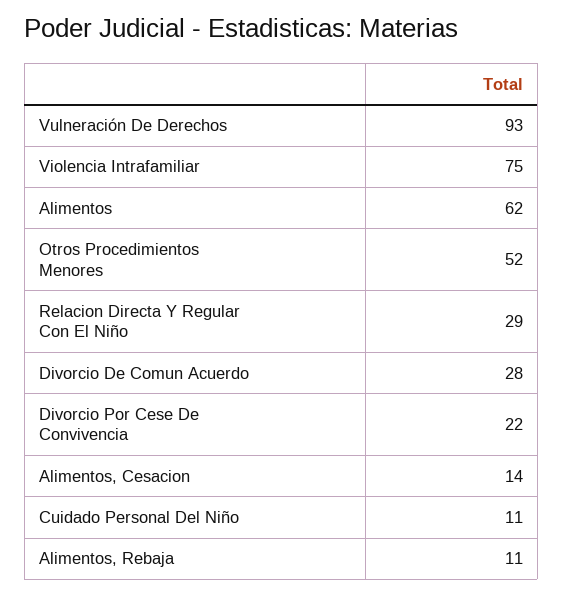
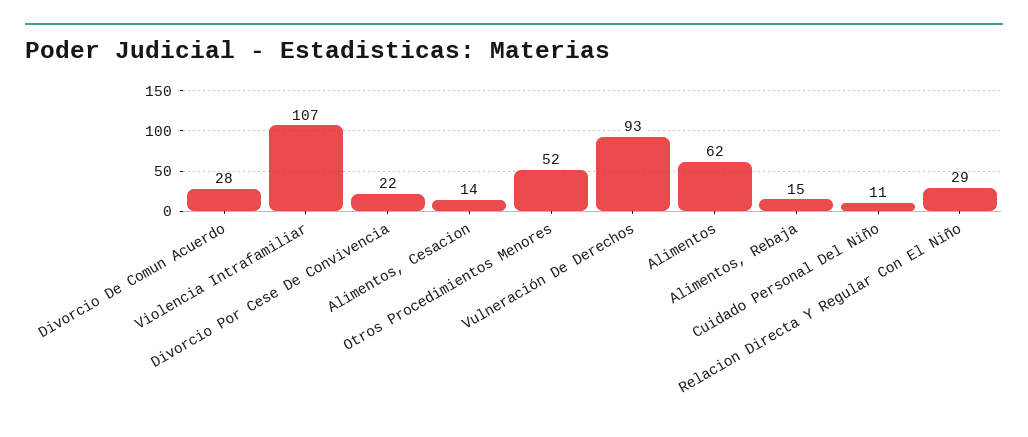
  {
    "Vulneración De Derechos": 93,
-   "Violencia Intrafamiliar": 75,
+   "Violencia Intrafamiliar": 107,
    "Alimentos": 62,
    "Otros Procedimientos Menores": 52,
    "Relacion Directa Y Regular Con El Niño": 29,
    "Divorcio De Comun Acuerdo": 28,
    "Divorcio Por Cese De Convivencia": 22,
    "Alimentos, Cesacion": 14,
    "Cuidado Personal Del Niño": 11,
-   "Alimentos, Rebaja": 11
+   "Alimentos, Rebaja": 15
  }

